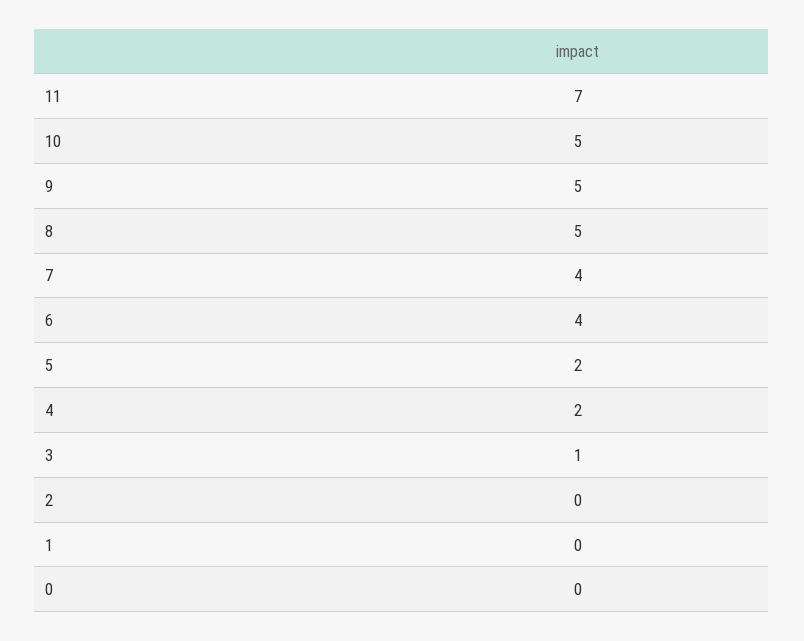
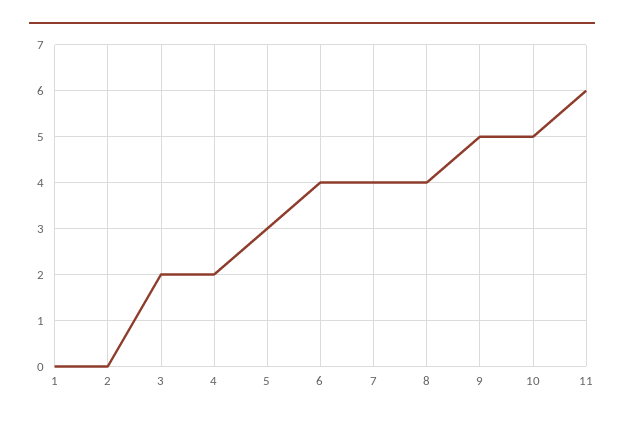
  {
-   "11": 7,
+   "11": 6,
    "10": 5,
    "9": 5,
-   "8": 5,
+   "8": 4,
    "7": 4,
    "6": 4,
-   "5": 2,
+   "5": 3,
    "4": 2,
-   "3": 1,
+   "3": 2,
    "2": 0,
-   "1": 0,
+   "1": 0
-   "0": 0
  }

